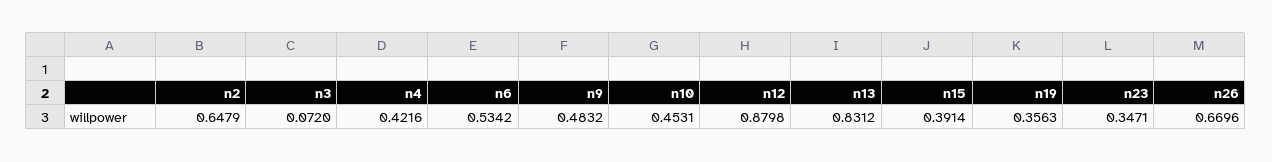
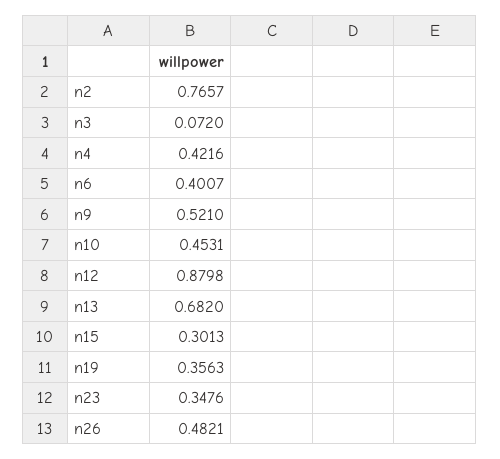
  {
-   "n2": 0.6479,
+   "n2": 0.7657,
    "n3": 0.072,
    "n4": 0.4216,
-   "n6": 0.5342,
+   "n6": 0.4007,
-   "n9": 0.4832,
+   "n9": 0.521,
    "n10": 0.4531,
    "n12": 0.8798,
-   "n13": 0.8312,
+   "n13": 0.682,
-   "n15": 0.3914,
+   "n15": 0.3013,
    "n19": 0.3563,
-   "n23": 0.3471,
+   "n23": 0.3476,
-   "n26": 0.6696
+   "n26": 0.4821
  }

